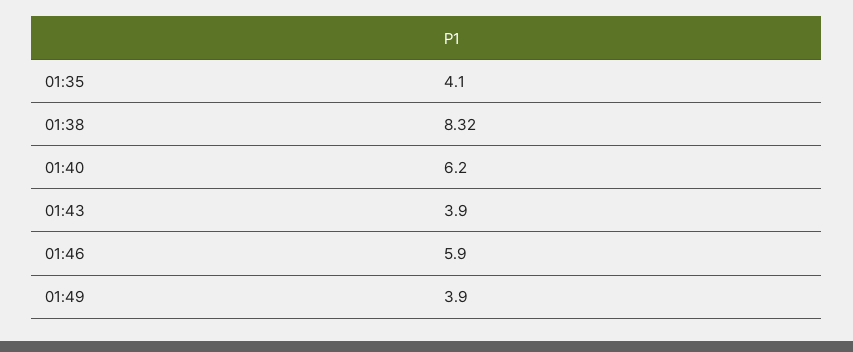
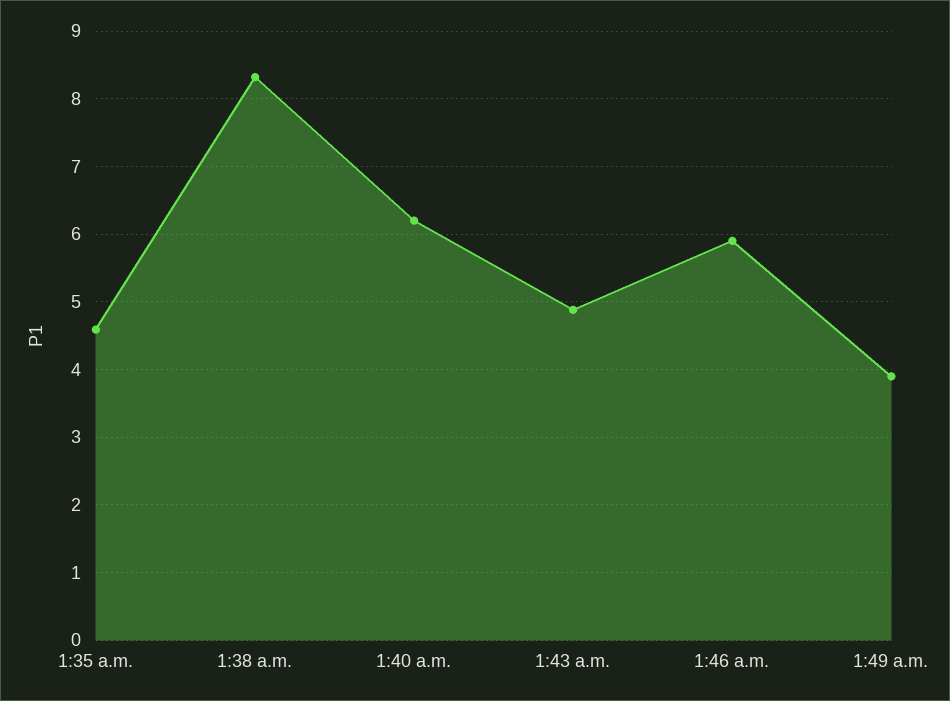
  {
-   "01:35": 4.1,
+   "01:35": 4.6,
    "01:38": 8.32,
    "01:40": 6.2,
-   "01:43": 3.9,
+   "01:43": 4.9,
    "01:46": 5.9,
    "01:49": 3.9
  }

